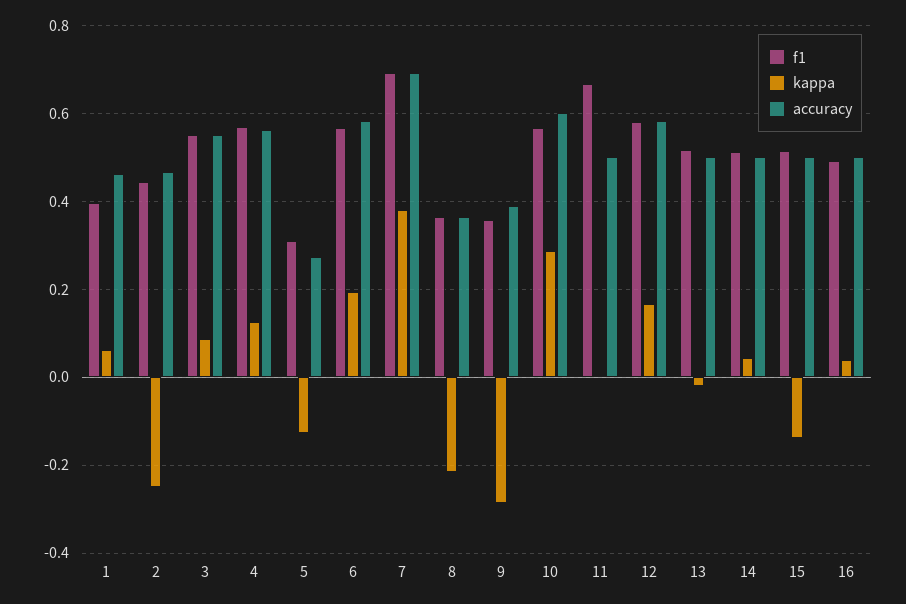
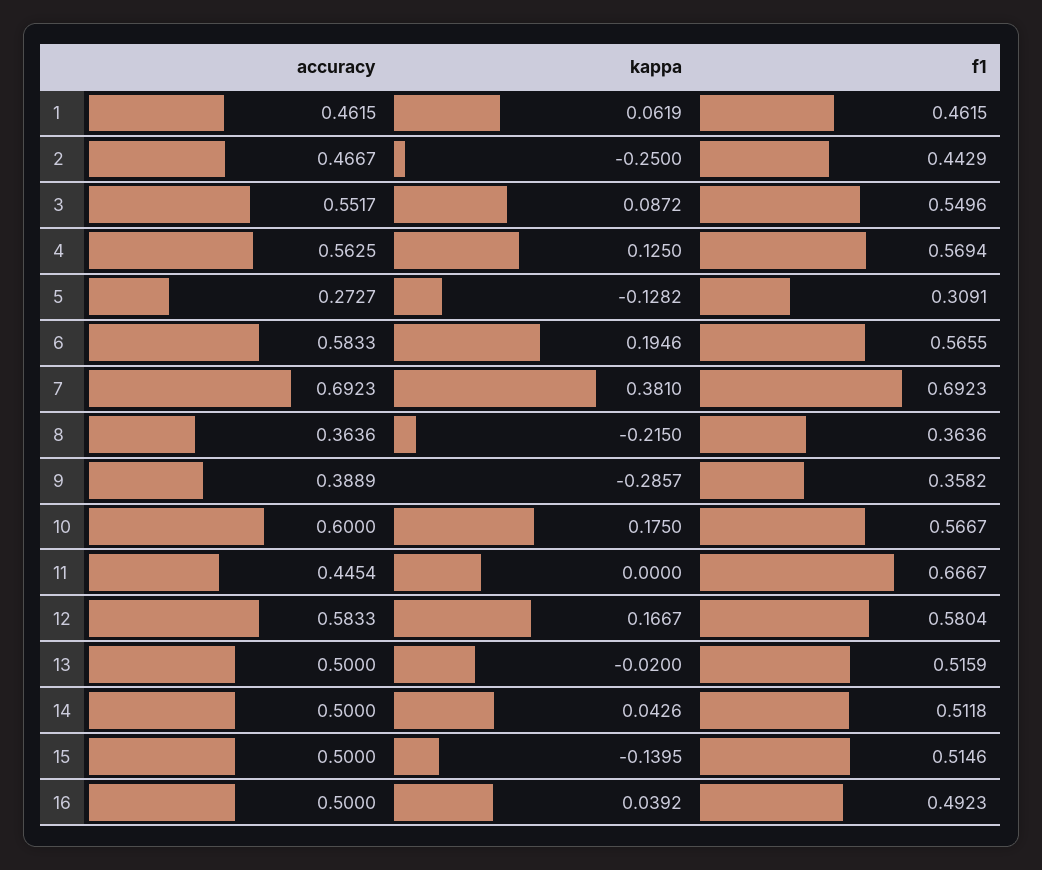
  {
    "f1": {
-     "1": 0.4,
+     "1": 0.4615,
      "2": 0.4429,
      "3": 0.5496,
      "4": 0.5694,
      "5": 0.3091,
      "6": 0.5655,
      "7": 0.6923,
      "8": 0.3636,
      "9": 0.3582,
      "10": 0.5667,
      "11": 0.6667,
      "12": 0.5804,
      "13": 0.5159,
      "14": 0.5118,
      "15": 0.5146,
      "16": 0.4923
    },
    "kappa": {
      "1": 0.0619,
      "2": -0.25,
      "3": 0.0872,
      "4": 0.125,
      "5": -0.1282,
      "6": 0.1946,
      "7": 0.381,
      "8": -0.215,
      "9": -0.2857,
-     "10": 0.28,
+     "10": 0.175,
      "11": 0,
      "12": 0.1667,
      "13": -0.02,
      "14": 0.0426,
      "15": -0.1395,
      "16": 0.0392
    },
    "accuracy": {
      "1": 0.4615,
      "2": 0.4667,
      "3": 0.5517,
      "4": 0.5625,
      "5": 0.2727,
      "6": 0.5833,
      "7": 0.6923,
      "8": 0.3636,
      "9": 0.3889,
      "10": 0.6,
-     "11": 0.5,
+     "11": 0.4454,
      "12": 0.5833,
      "13": 0.5,
      "14": 0.5,
      "15": 0.5,
      "16": 0.5
    }
  }

